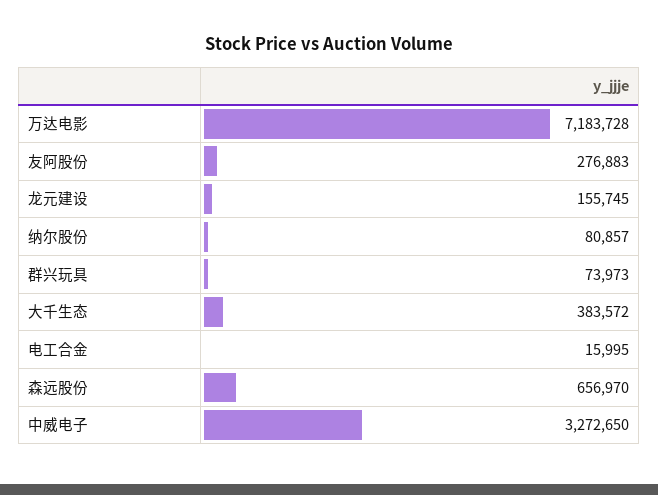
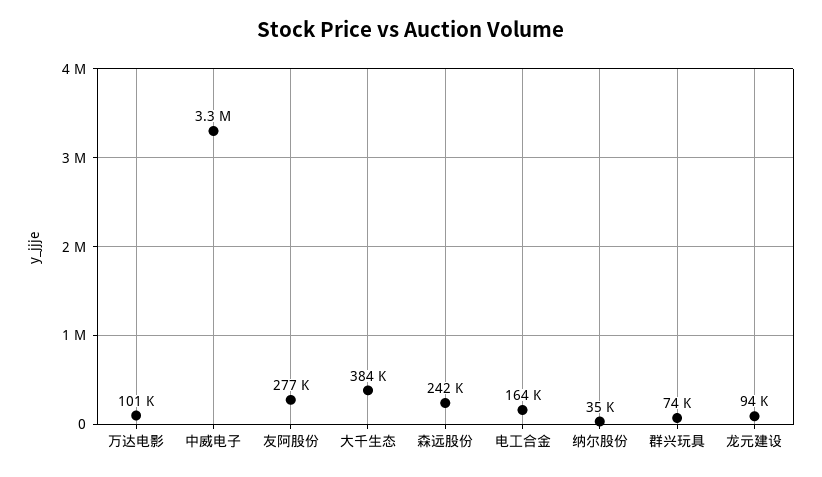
  {
-   "万达电影": 7183728,
+   "万达电影": 101000,
    "友阿股份": 276883,
-   "龙元建设": 155745,
+   "龙元建设": 94000,
-   "纳尔股份": 80857,
+   "纳尔股份": 35000,
    "群兴玩具": 73973,
    "大千生态": 383572,
-   "电工合金": 15995,
+   "电工合金": 164000,
-   "森远股份": 656970,
+   "森远股份": 242000,
    "中威电子": 3272650
  }

